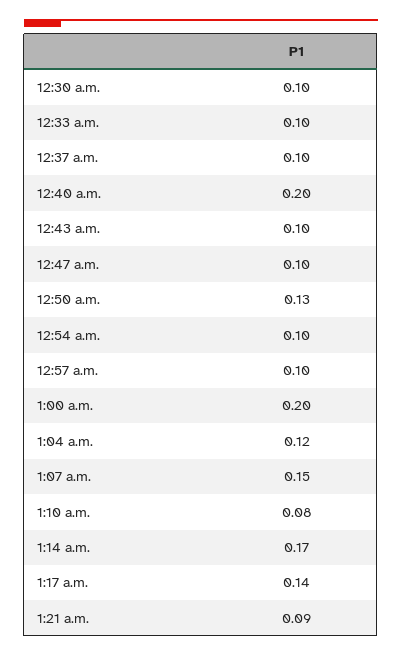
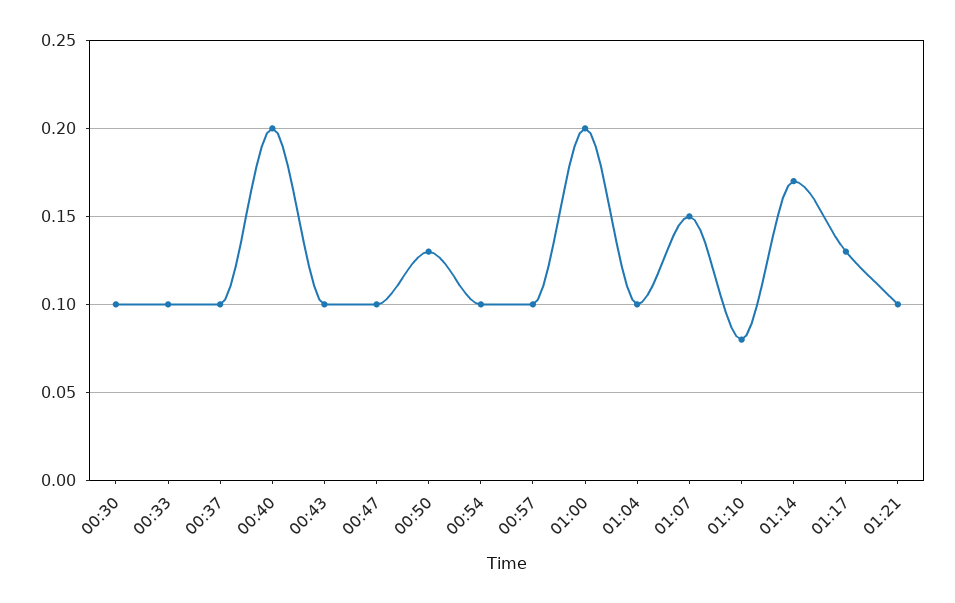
  {
    "12:30 a.m.": 0.1,
    "12:33 a.m.": 0.1,
    "12:37 a.m.": 0.1,
    "12:40 a.m.": 0.2,
    "12:43 a.m.": 0.1,
    "12:47 a.m.": 0.1,
    "12:50 a.m.": 0.13,
    "12:54 a.m.": 0.1,
    "12:57 a.m.": 0.1,
    "1:00 a.m.": 0.2,
-   "1:04 a.m.": 0.12,
+   "1:04 a.m.": 0.1,
    "1:07 a.m.": 0.15,
    "1:10 a.m.": 0.08,
    "1:14 a.m.": 0.17,
-   "1:17 a.m.": 0.14,
+   "1:17 a.m.": 0.13,
-   "1:21 a.m.": 0.09
+   "1:21 a.m.": 0.1
  }

